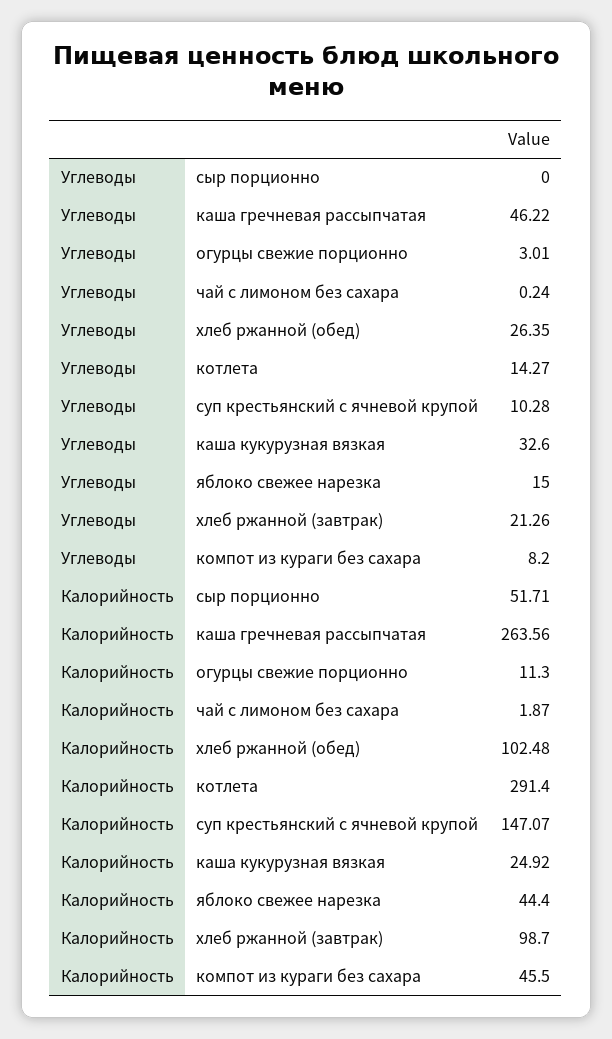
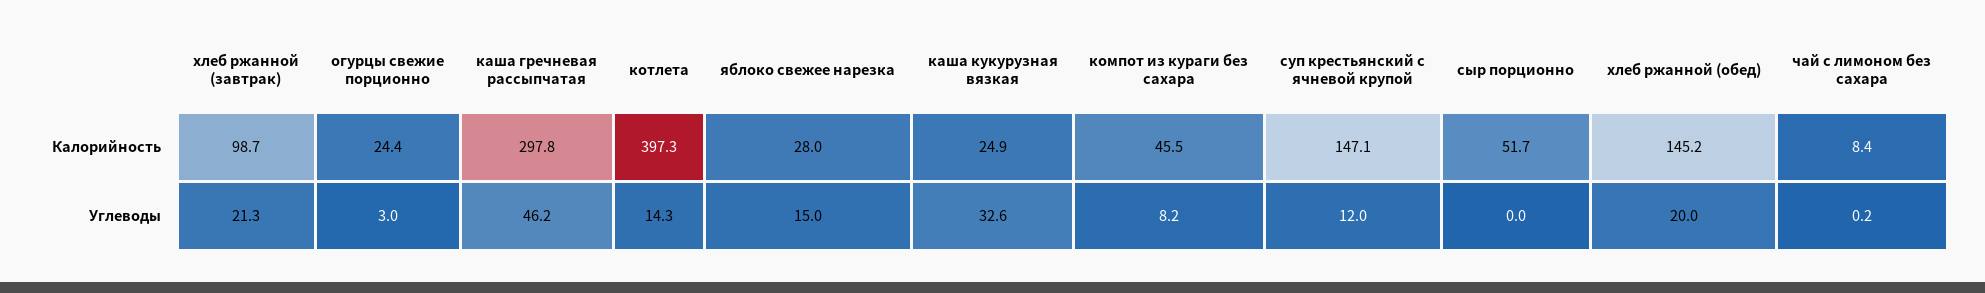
  {
    "Углеводы": {
      "сыр порционно": 0,
      "каша гречневая рассыпчатая": 46.22,
      "огурцы свежие порционно": 3.01,
      "чай с лимоном без сахара": 0.24,
-     "хлеб ржанной (обед)": 26.35,
+     "хлеб ржанной (обед)": 20,
      "котлета": 14.27,
-     "суп крестьянский с ячневой крупой": 10.28,
+     "суп крестьянский с ячневой крупой": 12,
      "каша кукурузная вязкая": 32.6,
      "яблоко свежее нарезка": 15,
      "хлеб ржанной (завтрак)": 21.26,
      "компот из кураги без сахара": 8.2
    },
    "Калорийность": {
      "сыр порционно": 51.71,
-     "каша гречневая рассыпчатая": 263.56,
+     "каша гречневая рассыпчатая": 297.8,
-     "огурцы свежие порционно": 11.3,
+     "огурцы свежие порционно": 24.4,
-     "чай с лимоном без сахара": 1.87,
+     "чай с лимоном без сахара": 8.4,
-     "хлеб ржанной (обед)": 102.48,
+     "хлеб ржанной (обед)": 145.2,
-     "котлета": 291.4,
+     "котлета": 397.3,
      "суп крестьянский с ячневой крупой": 147.07,
      "каша кукурузная вязкая": 24.92,
-     "яблоко свежее нарезка": 44.4,
+     "яблоко свежее нарезка": 28,
      "хлеб ржанной (завтрак)": 98.7,
      "компот из кураги без сахара": 45.5
    }
  }

